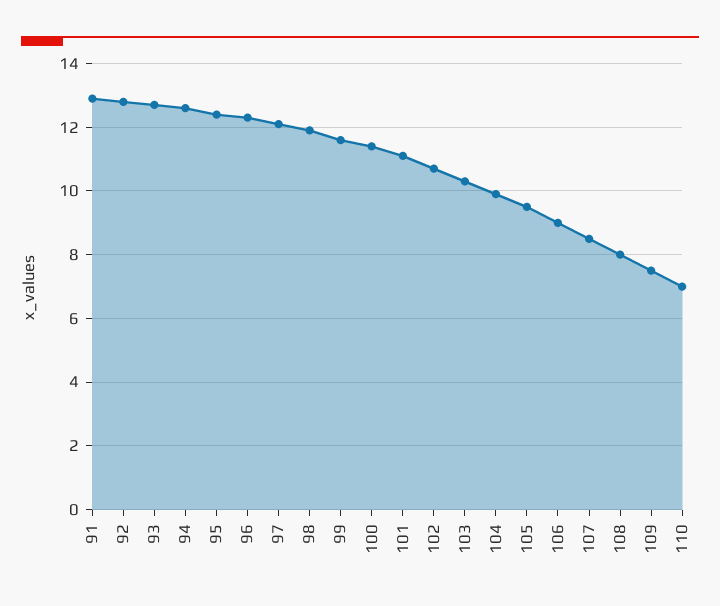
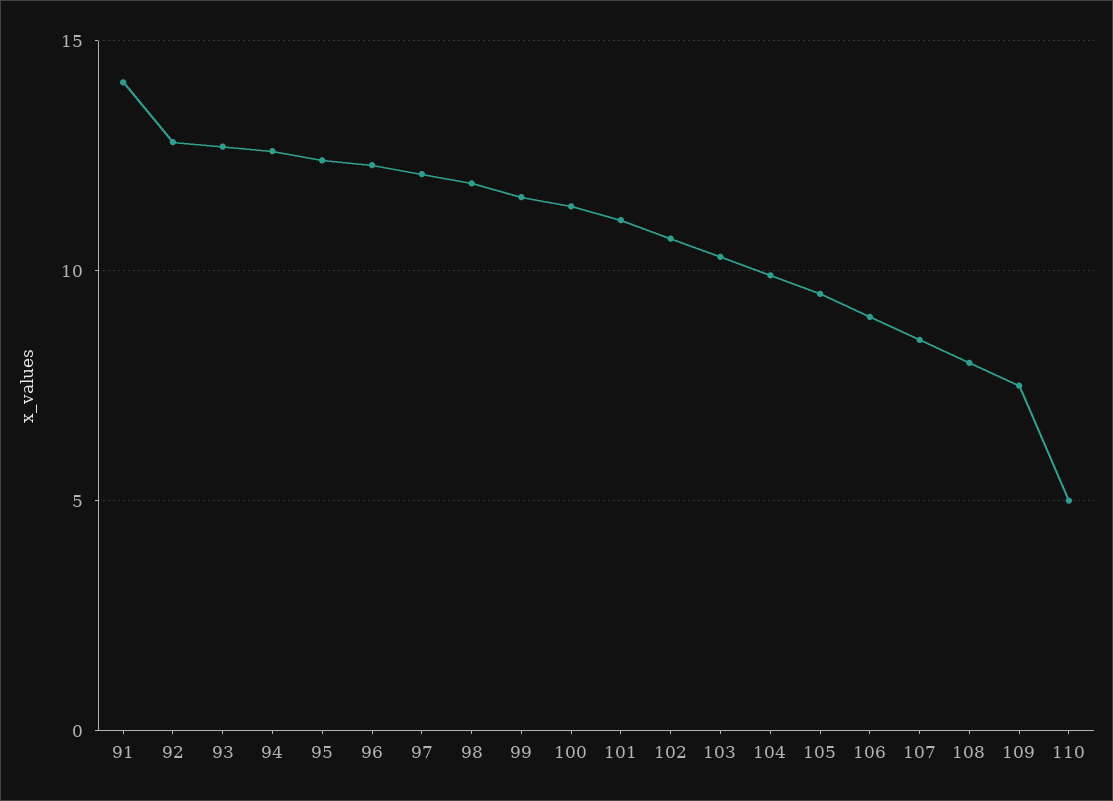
  {
-   "91": 13,
+   "91": 14,
    "92": 13,
    "93": 12.5,
    "94": 12.5,
    "95": 12.5,
    "96": 12.5,
    "97": 12,
    "98": 12,
    "99": 11.5,
    "100": 11.5,
    "101": 11,
    "102": 10.5,
    "103": 10.5,
    "104": 10,
    "105": 9.5,
    "106": 9,
    "107": 8.5,
    "108": 8,
    "109": 7.5,
-   "110": 7
+   "110": 5
  }

